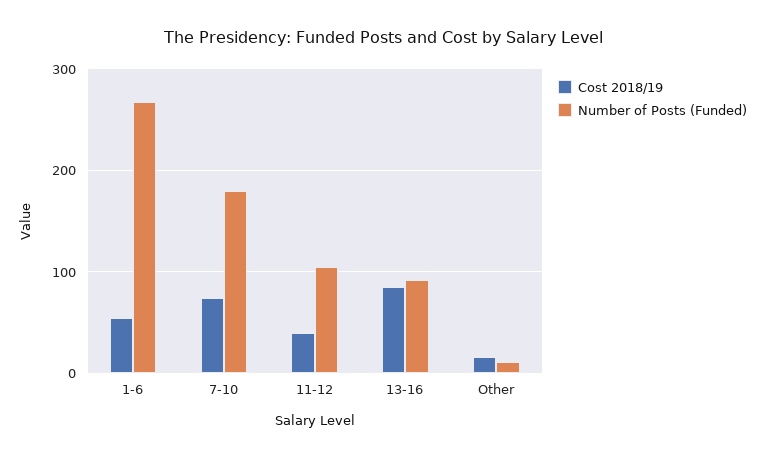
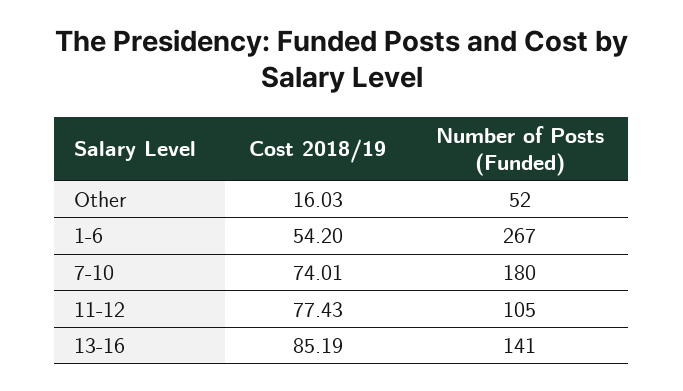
  {
    "Cost 2018/19": {
      "1-6": 54.2,
      "7-10": 74.01,
-     "11-12": 40,
+     "11-12": 77.43,
      "13-16": 85.19,
      "Other": 16.03
    },
    "Number of Posts (Funded)": {
      "1-6": 267,
      "7-10": 180,
      "11-12": 105,
-     "13-16": 90,
+     "13-16": 141,
-     "Other": 10
+     "Other": 52
    }
  }

